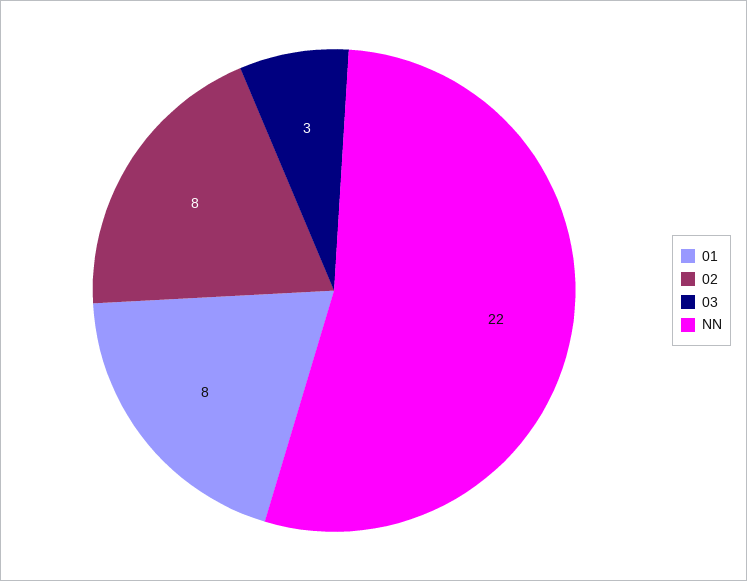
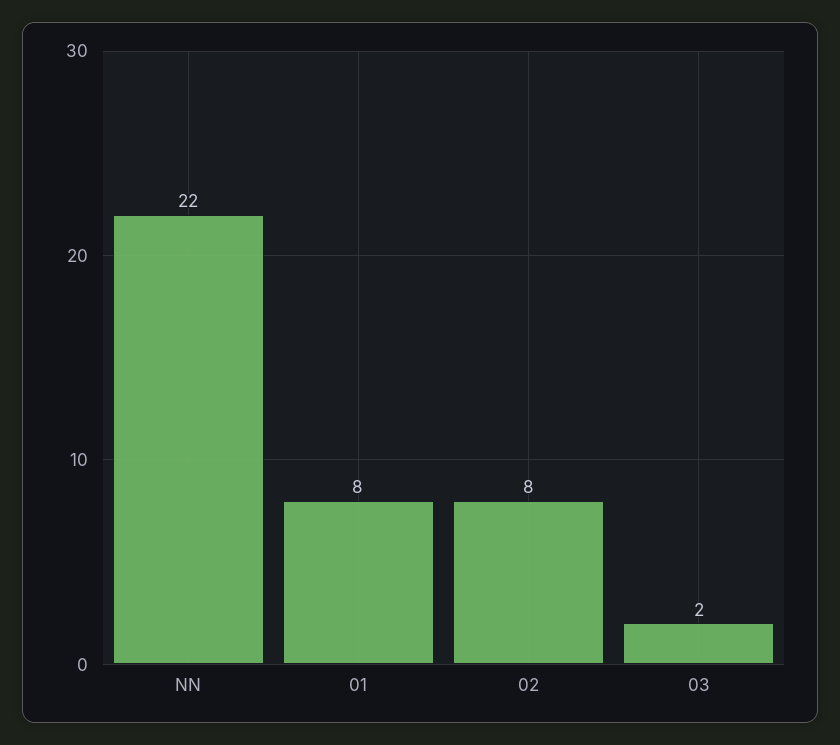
  {
    "01": 8,
    "02": 8,
-   "03": 3,
+   "03": 2,
    "NN": 22
  }

